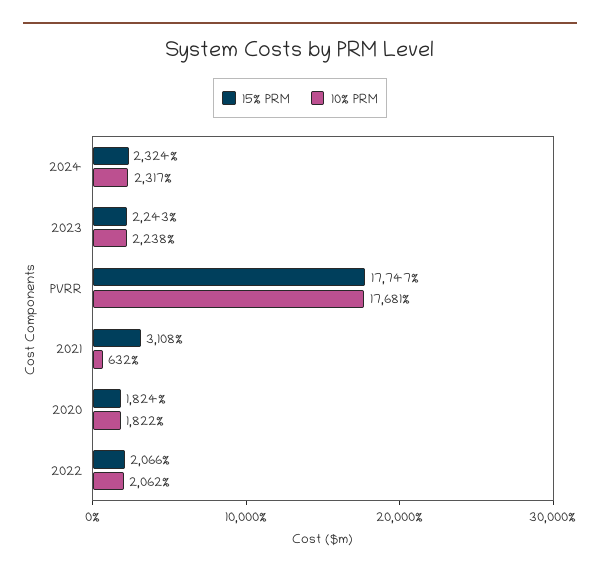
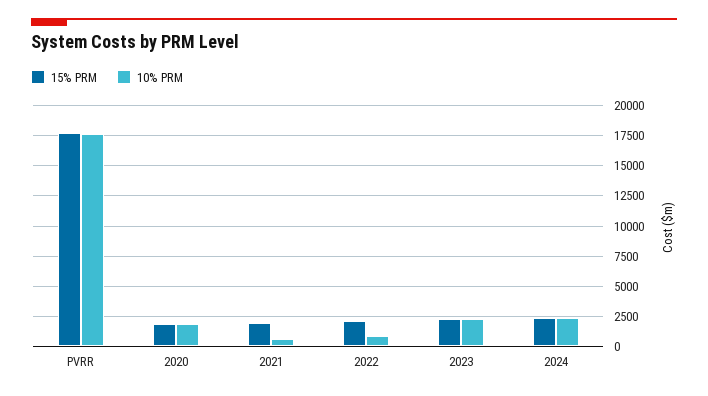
  {
    "15% PRM": {
      "2024": 2324,
      "2023": 2243,
      "PVRR": 17747,
-     "2021": 3108,
+     "2021": 2000,
      "2020": 1824,
      "2022": 2066
    },
    "10% PRM": {
      "2024": 2317,
      "2023": 2238,
      "PVRR": 17681,
      "2021": 632,
      "2020": 1822,
-     "2022": 2062
+     "2022": 1000
    }
  }

